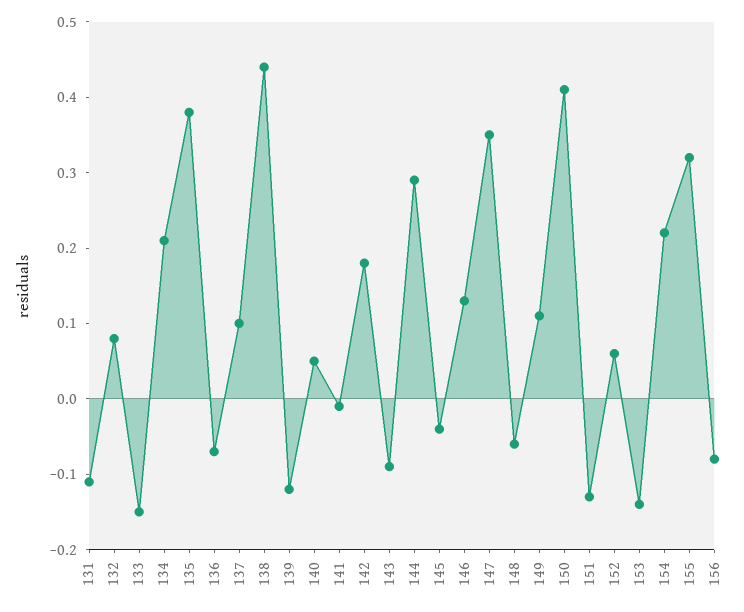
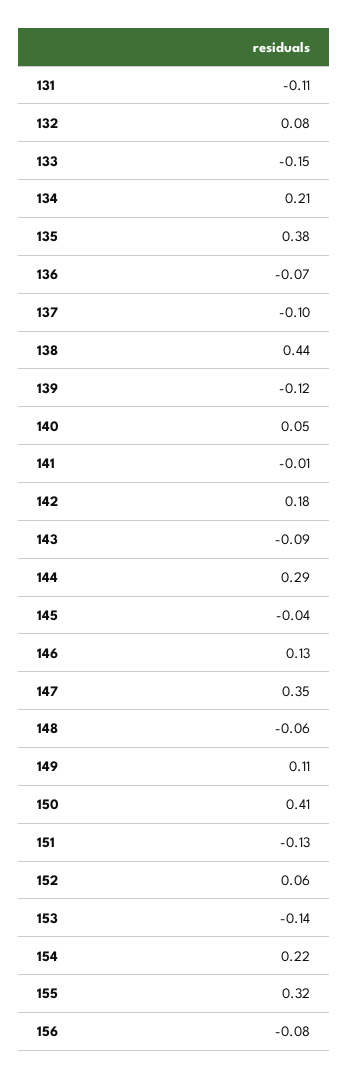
  {
    "131": -0.11,
    "132": 0.08,
    "133": -0.15,
    "134": 0.21,
    "135": 0.38,
    "136": -0.07,
-   "137": 0.1,
+   "137": -0.1,
    "138": 0.44,
    "139": -0.12,
    "140": 0.05,
    "141": -0.01,
    "142": 0.18,
    "143": -0.09,
    "144": 0.29,
    "145": -0.04,
    "146": 0.13,
    "147": 0.35,
    "148": -0.06,
    "149": 0.11,
    "150": 0.41,
    "151": -0.13,
    "152": 0.06,
    "153": -0.14,
    "154": 0.22,
    "155": 0.32,
    "156": -0.08
  }

